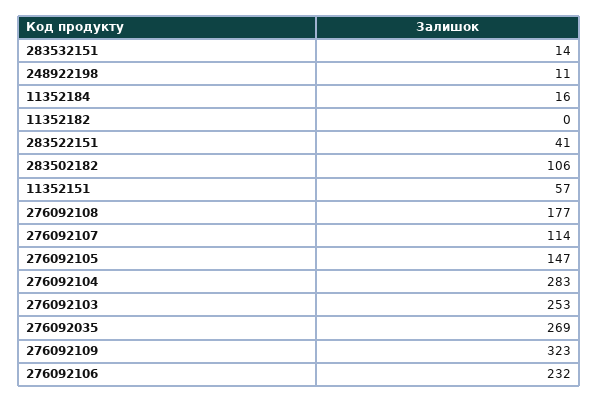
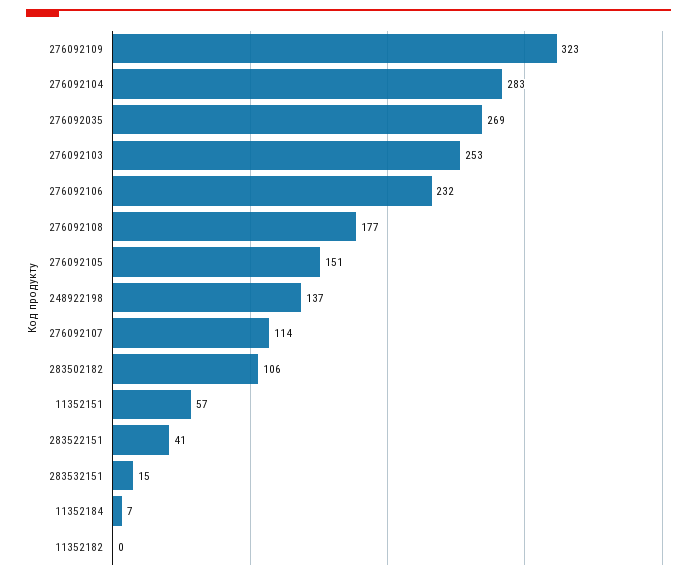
  {
-   "283532151": 14,
+   "283532151": 15,
-   "248922198": 11,
+   "248922198": 137,
-   "11352184": 16,
+   "11352184": 7,
    "11352182": 0,
    "283522151": 41,
    "283502182": 106,
    "11352151": 57,
    "276092108": 177,
    "276092107": 114,
-   "276092105": 147,
+   "276092105": 151,
    "276092104": 283,
    "276092103": 253,
    "276092035": 269,
    "276092109": 323,
    "276092106": 232
  }

